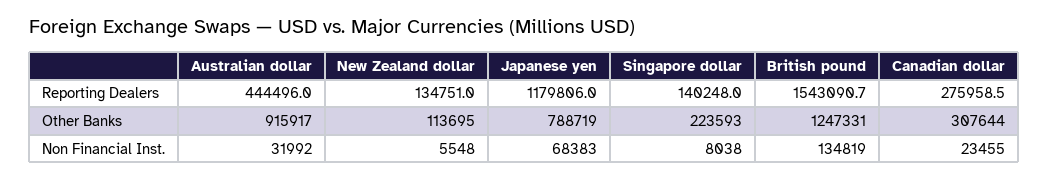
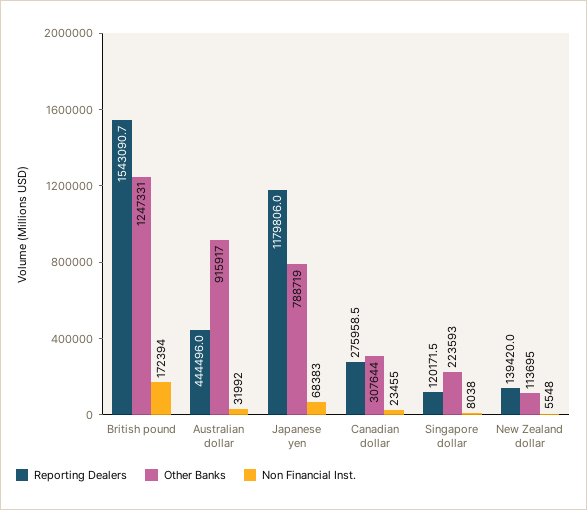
  {
    "Reporting Dealers": {
      "Australian dollar": 444496,
-     "New Zealand dollar": 134751,
+     "New Zealand dollar": 139420,
      "Japanese yen": 1179806,
-     "Singapore dollar": 140248,
+     "Singapore dollar": 120171.5,
      "British pound": 1543090.7,
      "Canadian dollar": 275958.5
    },
    "Other Banks": {
      "Australian dollar": 915917,
      "New Zealand dollar": 113695,
      "Japanese yen": 788719,
      "Singapore dollar": 223593,
      "British pound": 1247331,
      "Canadian dollar": 307644
    },
    "Non Financial Inst.": {
      "Australian dollar": 31992,
      "New Zealand dollar": 5548,
      "Japanese yen": 68383,
      "Singapore dollar": 8038,
-     "British pound": 134819,
+     "British pound": 172394,
      "Canadian dollar": 23455
    }
  }

